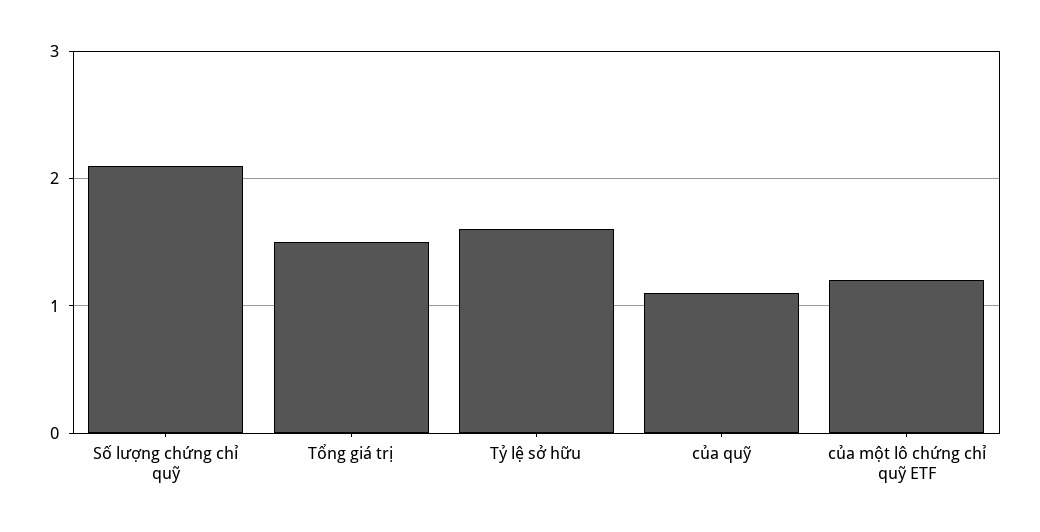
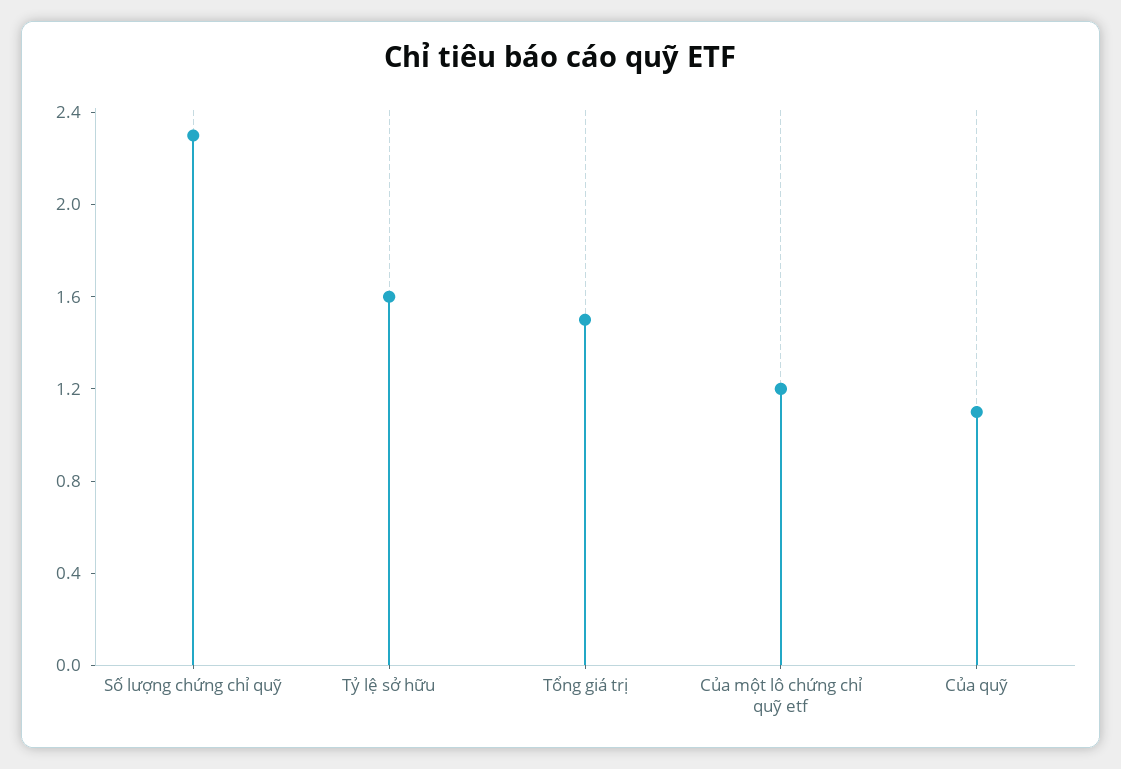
  {
-   "Số lượng chứng chỉ quỹ": 2.1,
+   "Số lượng chứng chỉ quỹ": 2.3,
    "Tổng giá trị": 1.5,
    "Tỷ lệ sở hữu": 1.6,
    "của quỹ": 1.1,
    "của một lô chứng chỉ quỹ ETF": 1.2
  }

